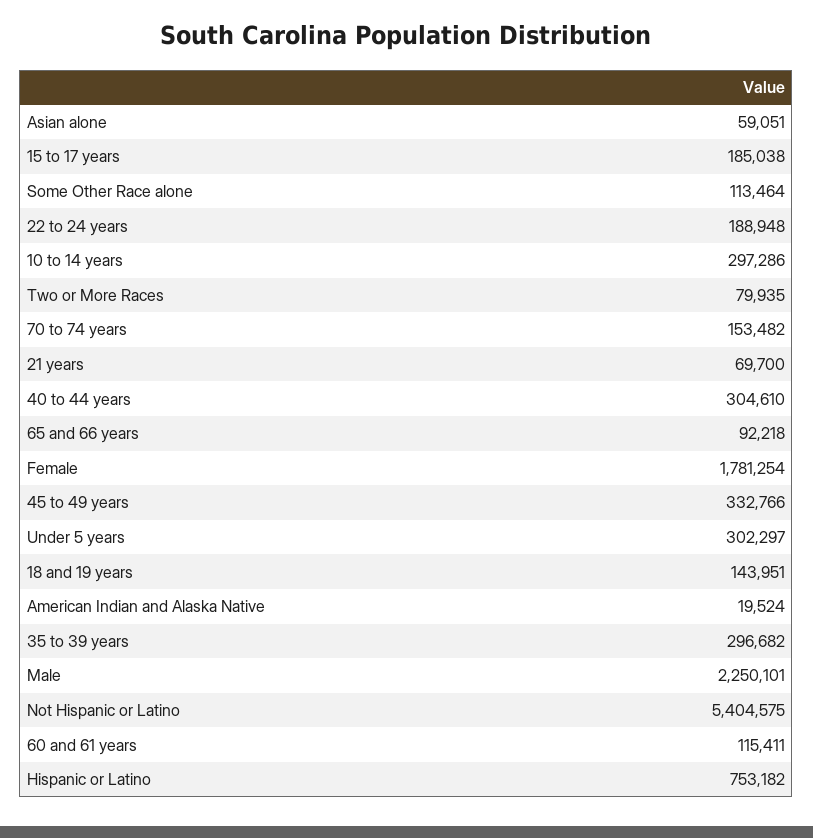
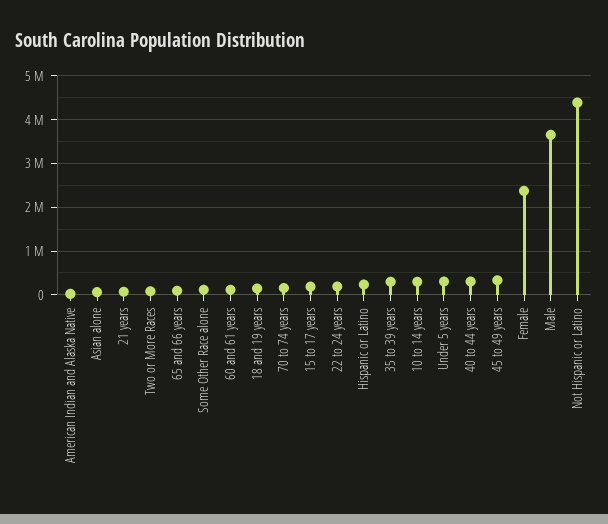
  {
    "Asian alone": 59051,
    "15 to 17 years": 185038,
    "Some Other Race alone": 113464,
    "22 to 24 years": 188948,
    "10 to 14 years": 297286,
    "Two or More Races": 79935,
    "70 to 74 years": 153482,
    "21 years": 69700,
    "40 to 44 years": 304610,
    "65 and 66 years": 92218,
-   "Female": 1781254,
+   "Female": 2400000,
    "45 to 49 years": 332766,
    "Under 5 years": 302297,
    "18 and 19 years": 143951,
    "American Indian and Alaska Native": 19524,
    "35 to 39 years": 296682,
-   "Male": 2250101,
+   "Male": 3600000,
-   "Not Hispanic or Latino": 5404575,
+   "Not Hispanic or Latino": 4400000,
    "60 and 61 years": 115411,
-   "Hispanic or Latino": 753182
+   "Hispanic or Latino": 200000
  }

